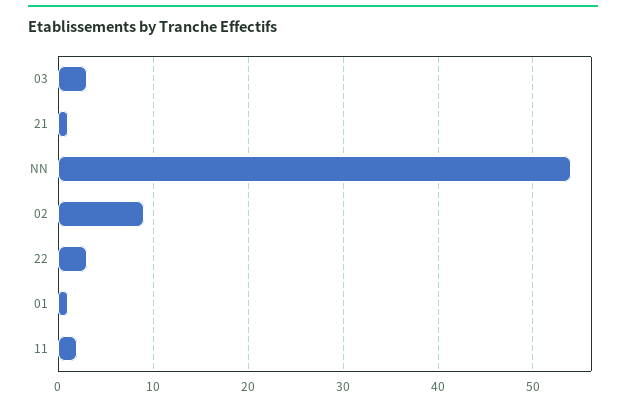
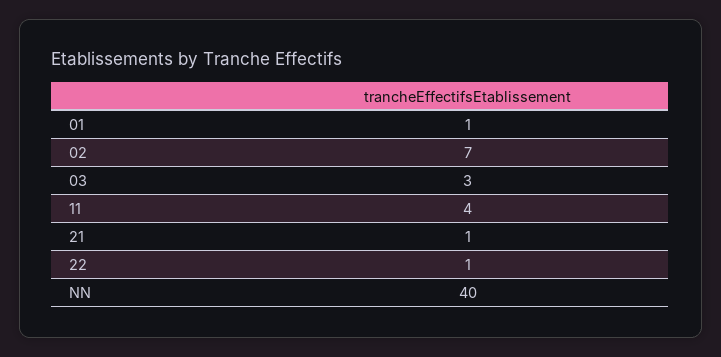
  {
    "03": 3,
    "21": 1,
-   "NN": 54,
+   "NN": 40,
-   "02": 9,
+   "02": 7,
-   "22": 3,
+   "22": 1,
    "01": 1,
-   "11": 2
+   "11": 4
  }

